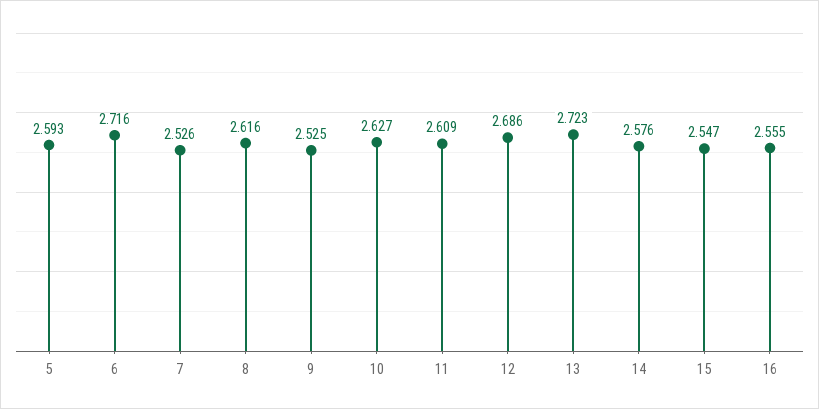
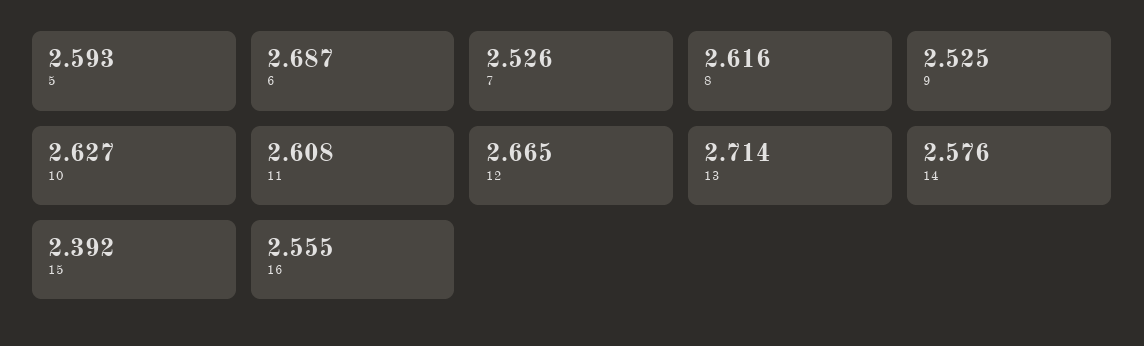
  {
    "5": 2.593,
-   "6": 2.716,
+   "6": 2.687,
    "7": 2.526,
    "8": 2.616,
    "9": 2.525,
    "10": 2.627,
-   "11": 2.609,
+   "11": 2.608,
-   "12": 2.686,
+   "12": 2.665,
-   "13": 2.723,
+   "13": 2.714,
    "14": 2.576,
-   "15": 2.547,
+   "15": 2.392,
    "16": 2.555
  }

